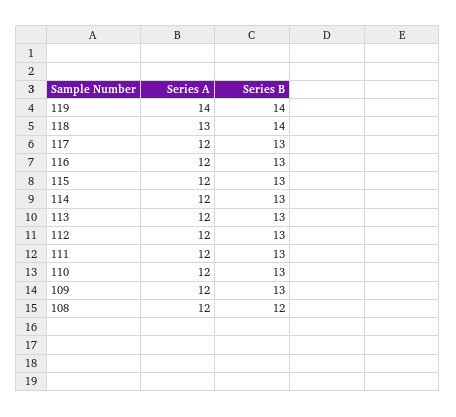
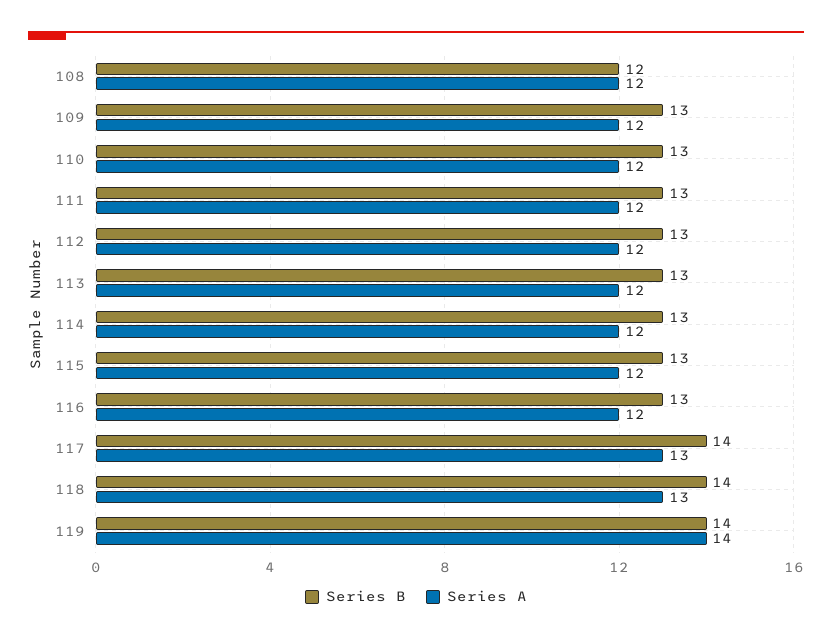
  {
    "Series A": {
      "119": 14,
      "118": 13,
-     "117": 12,
+     "117": 13,
      "116": 12,
      "115": 12,
      "114": 12,
      "113": 12,
      "112": 12,
      "111": 12,
      "110": 12,
      "109": 12,
      "108": 12
    },
    "Series B": {
      "119": 14,
      "118": 14,
-     "117": 13,
+     "117": 14,
      "116": 13,
      "115": 13,
      "114": 13,
      "113": 13,
      "112": 13,
      "111": 13,
      "110": 13,
      "109": 13,
      "108": 12
    }
  }

